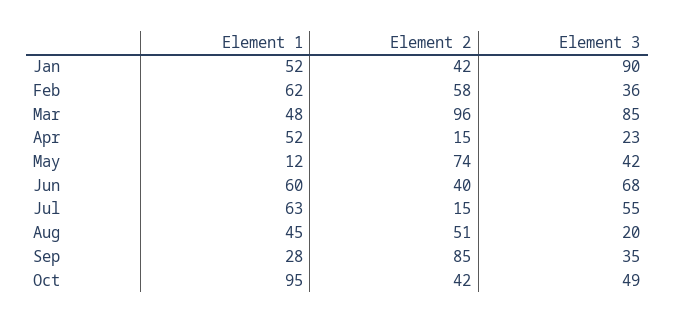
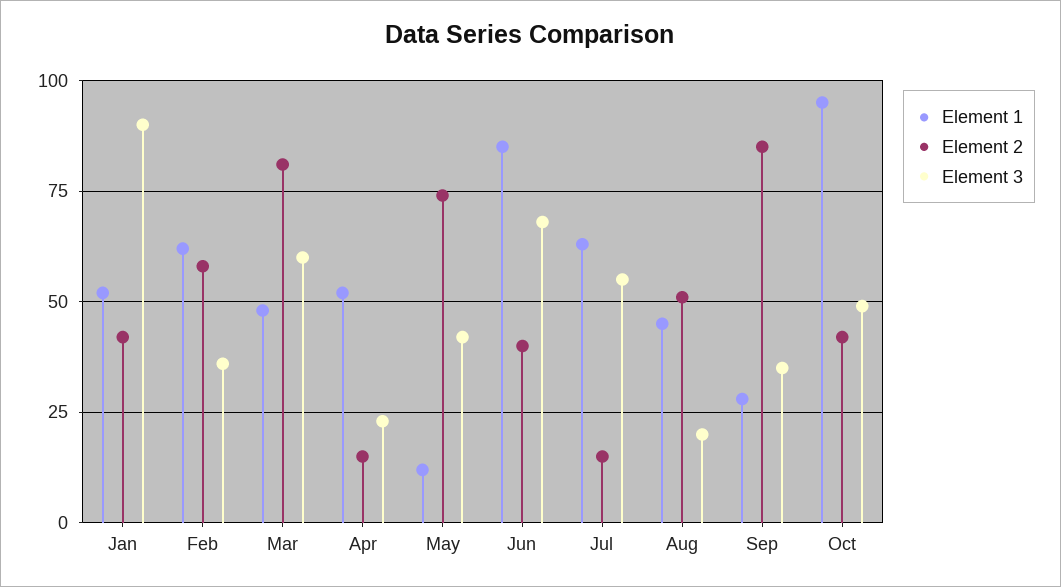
  {
    "Element 1": {
      "Jan": 52,
      "Feb": 62,
      "Mar": 48,
      "Apr": 52,
      "May": 12,
-     "Jun": 60,
+     "Jun": 85,
      "Jul": 63,
      "Aug": 45,
      "Sep": 28,
      "Oct": 95
    },
    "Element 2": {
      "Jan": 42,
      "Feb": 58,
-     "Mar": 96,
+     "Mar": 80,
      "Apr": 15,
      "May": 74,
      "Jun": 40,
      "Jul": 15,
      "Aug": 51,
      "Sep": 85,
      "Oct": 42
    },
    "Element 3": {
      "Jan": 90,
      "Feb": 36,
-     "Mar": 85,
+     "Mar": 60,
      "Apr": 23,
      "May": 42,
      "Jun": 68,
      "Jul": 55,
      "Aug": 20,
      "Sep": 35,
      "Oct": 49
    }
  }

